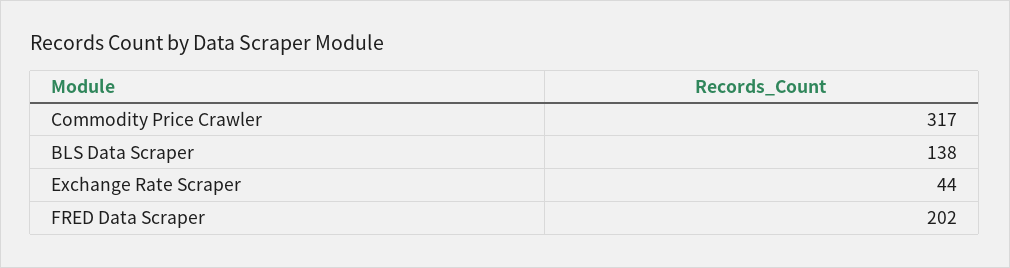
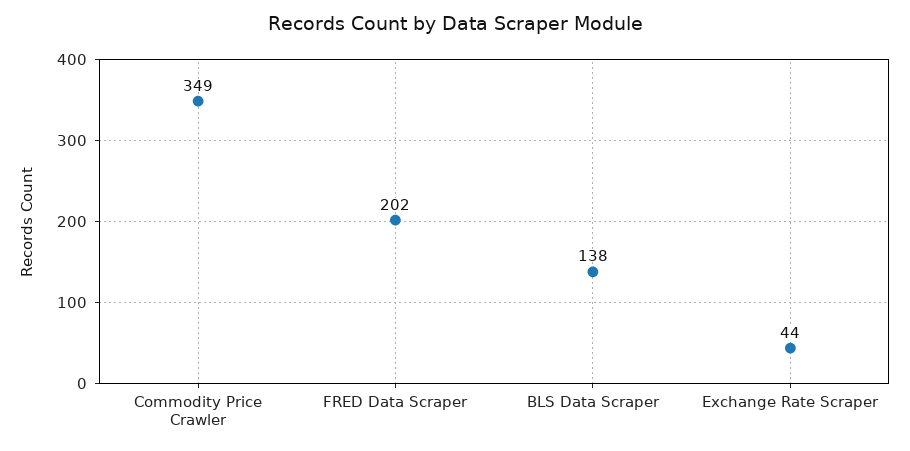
  {
-   "Commodity Price Crawler": 317,
+   "Commodity Price Crawler": 349,
    "BLS Data Scraper": 138,
    "Exchange Rate Scraper": 44,
    "FRED Data Scraper": 202
  }

